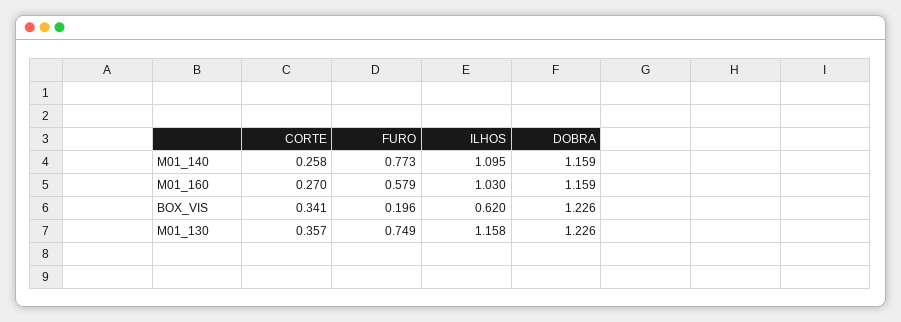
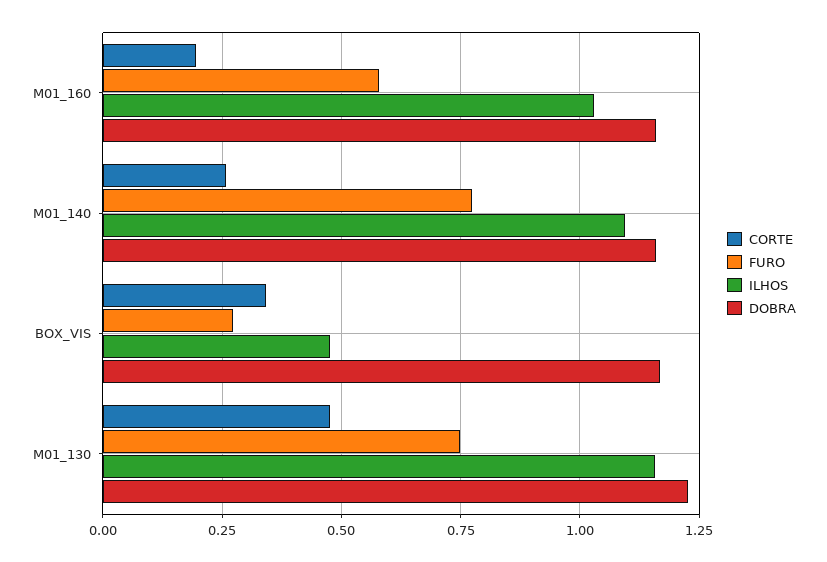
  {
    "CORTE": {
      "M01_140": 0.258,
-     "M01_160": 0.27,
+     "M01_160": 0.2,
      "BOX_VIS": 0.341,
-     "M01_130": 0.357
+     "M01_130": 0.475
    },
    "FURO": {
      "M01_140": 0.773,
      "M01_160": 0.579,
-     "BOX_VIS": 0.196,
+     "BOX_VIS": 0.275,
      "M01_130": 0.749
    },
    "ILHOS": {
      "M01_140": 1.095,
      "M01_160": 1.03,
-     "BOX_VIS": 0.62,
+     "BOX_VIS": 0.475,
      "M01_130": 1.158
    },
    "DOBRA": {
      "M01_140": 1.159,
      "M01_160": 1.159,
-     "BOX_VIS": 1.226,
+     "BOX_VIS": 1.175,
      "M01_130": 1.226
    }
  }

